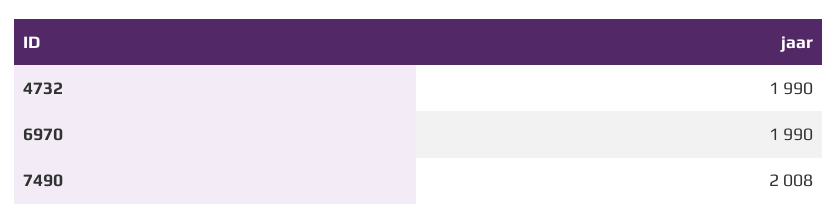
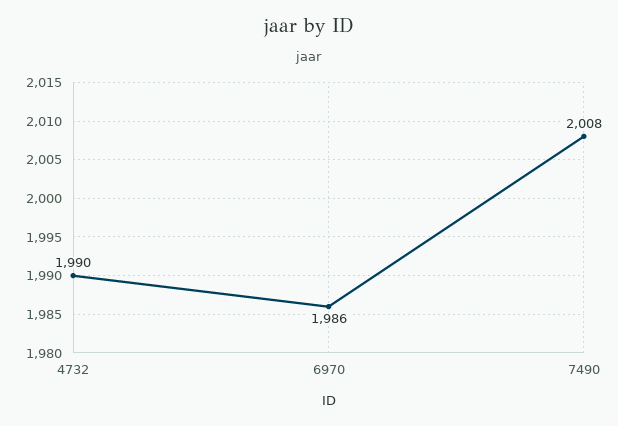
  {
    "4732": 1990,
-   "6970": 1990,
+   "6970": 1986,
    "7490": 2008
  }

